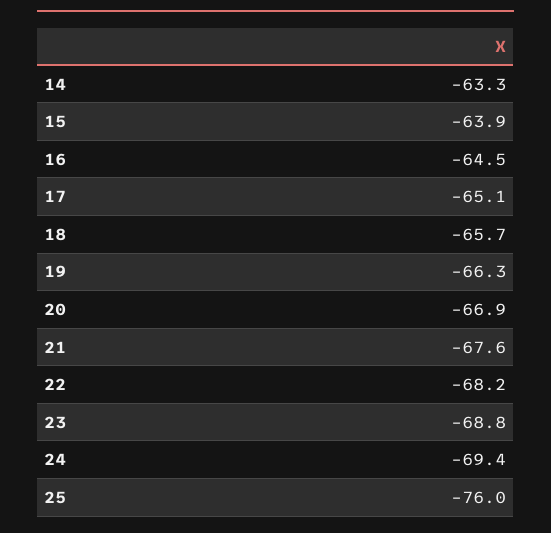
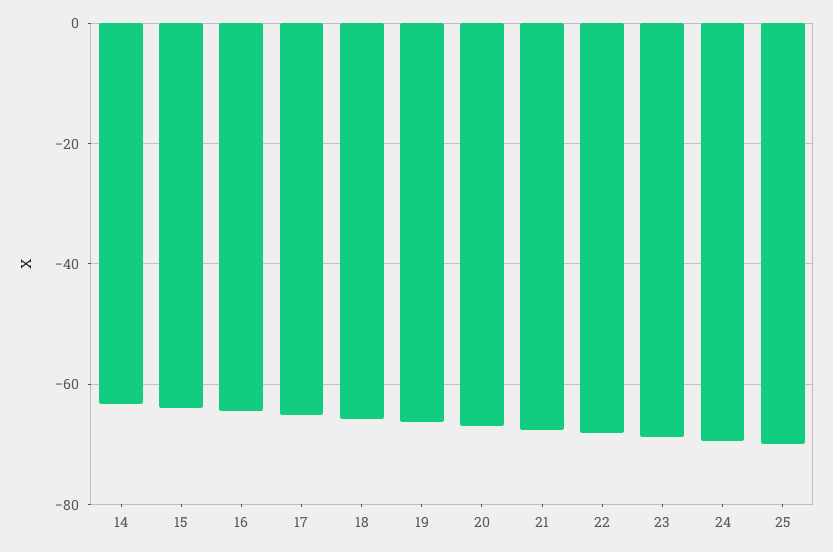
  {
    "14": -63.3,
    "15": -63.9,
    "16": -64.5,
    "17": -65.1,
    "18": -65.7,
    "19": -66.3,
    "20": -66.9,
    "21": -67.6,
    "22": -68.2,
    "23": -68.8,
    "24": -69.4,
-   "25": -76
+   "25": -70
  }

